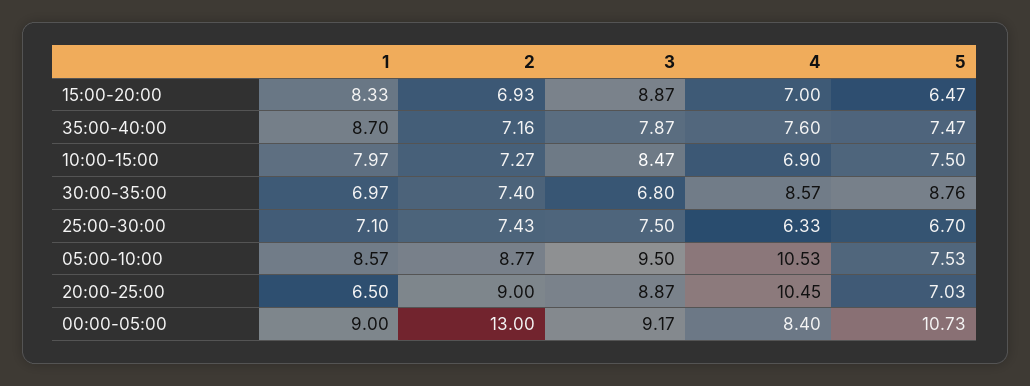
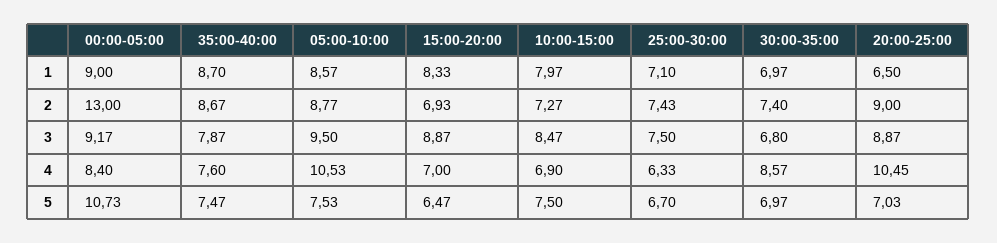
  {
    "1": {
      "15:00-20:00": 8.33,
      "35:00-40:00": 8.7,
      "10:00-15:00": 7.97,
      "30:00-35:00": 6.97,
      "25:00-30:00": 7.1,
      "05:00-10:00": 8.57,
      "20:00-25:00": 6.5,
      "00:00-05:00": 9
    },
    "2": {
      "15:00-20:00": 6.93,
-     "35:00-40:00": 7.16,
+     "35:00-40:00": 8.67,
      "10:00-15:00": 7.27,
      "30:00-35:00": 7.4,
      "25:00-30:00": 7.43,
      "05:00-10:00": 8.77,
      "20:00-25:00": 9,
      "00:00-05:00": 13
    },
    "3": {
      "15:00-20:00": 8.87,
      "35:00-40:00": 7.87,
      "10:00-15:00": 8.47,
      "30:00-35:00": 6.8,
      "25:00-30:00": 7.5,
      "05:00-10:00": 9.5,
      "20:00-25:00": 8.87,
      "00:00-05:00": 9.17
    },
    "4": {
      "15:00-20:00": 7,
      "35:00-40:00": 7.6,
      "10:00-15:00": 6.9,
      "30:00-35:00": 8.57,
      "25:00-30:00": 6.33,
      "05:00-10:00": 10.53,
      "20:00-25:00": 10.45,
      "00:00-05:00": 8.4
    },
    "5": {
      "15:00-20:00": 6.47,
      "35:00-40:00": 7.47,
      "10:00-15:00": 7.5,
-     "30:00-35:00": 8.76,
+     "30:00-35:00": 6.97,
      "25:00-30:00": 6.7,
      "05:00-10:00": 7.53,
      "20:00-25:00": 7.03,
      "00:00-05:00": 10.73
    }
  }

